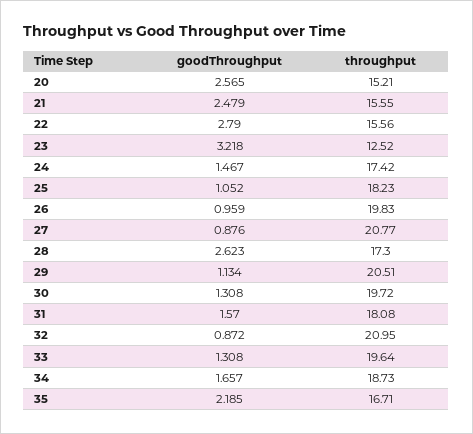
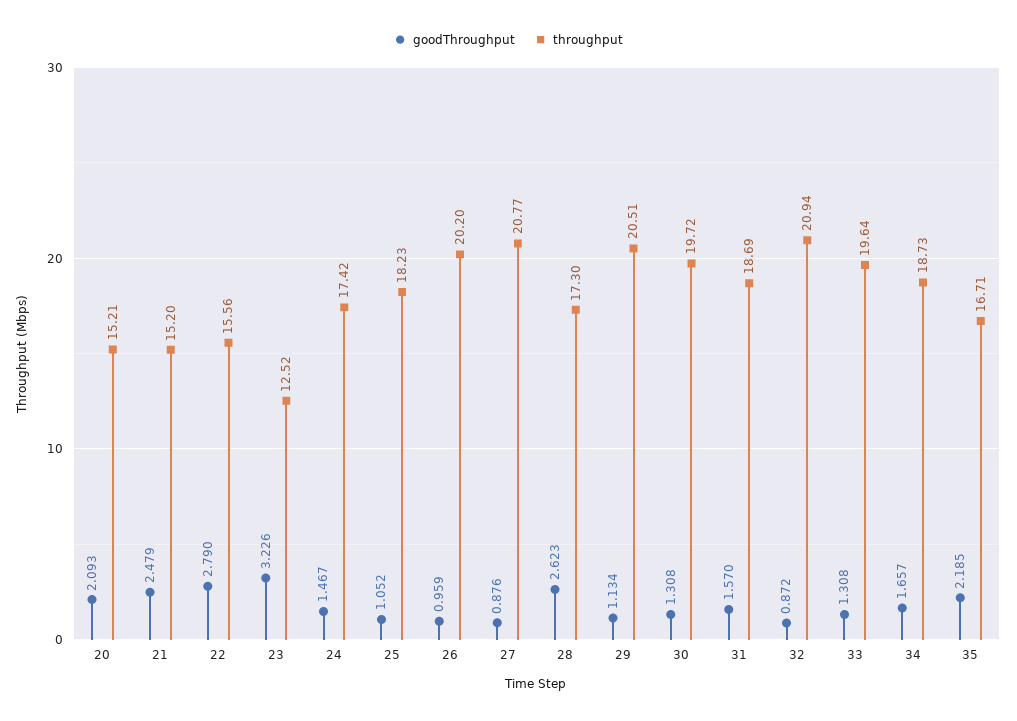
  {
    "goodThroughput": {
-     "20": 2.565,
+     "20": 2.093,
      "21": 2.479,
      "22": 2.79,
-     "23": 3.218,
+     "23": 3.226,
      "24": 1.467,
      "25": 1.052,
      "26": 0.959,
      "27": 0.876,
      "28": 2.623,
      "29": 1.134,
      "30": 1.308,
      "31": 1.57,
      "32": 0.872,
      "33": 1.308,
      "34": 1.657,
      "35": 2.185
    },
    "throughput": {
      "20": 15.21,
-     "21": 15.55,
+     "21": 15.2,
      "22": 15.56,
      "23": 12.52,
      "24": 17.42,
      "25": 18.23,
-     "26": 19.83,
+     "26": 20.2,
      "27": 20.77,
      "28": 17.3,
      "29": 20.51,
      "30": 19.72,
-     "31": 18.08,
+     "31": 18.69,
-     "32": 20.95,
+     "32": 20.94,
      "33": 19.64,
      "34": 18.73,
      "35": 16.71
    }
  }

